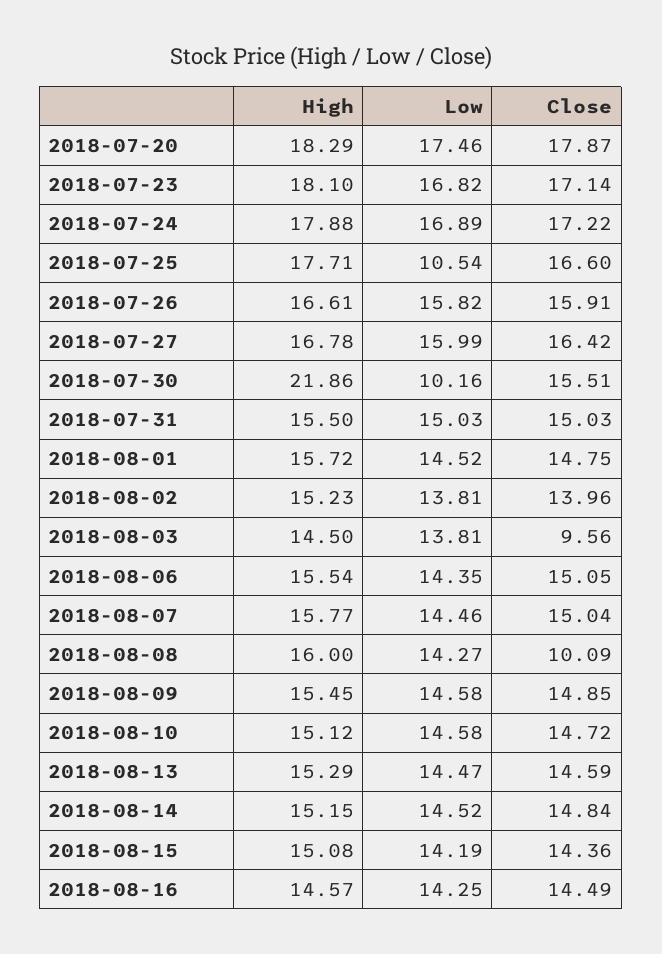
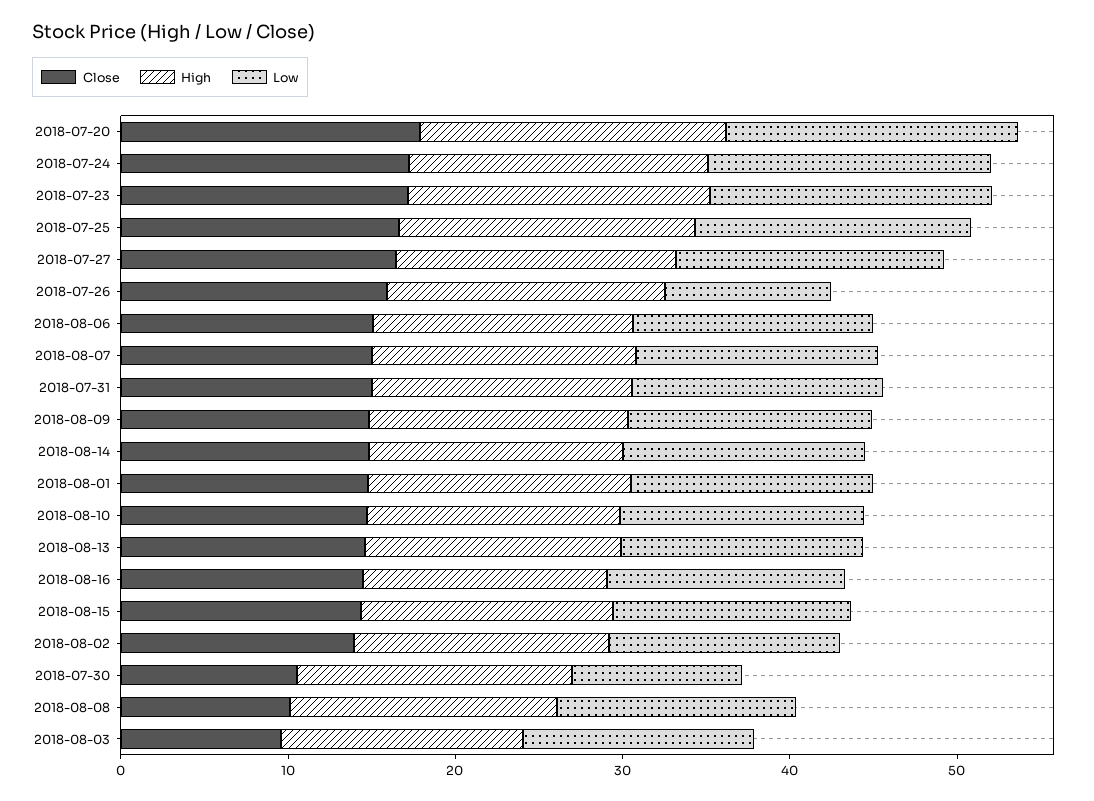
  {
    "High": {
      "2018-07-20": 18.29,
      "2018-07-23": 18.1,
      "2018-07-24": 17.88,
      "2018-07-25": 17.71,
      "2018-07-26": 16.61,
      "2018-07-27": 16.78,
-     "2018-07-30": 21.86,
+     "2018-07-30": 16,
      "2018-07-31": 15.5,
      "2018-08-01": 15.72,
      "2018-08-02": 15.23,
      "2018-08-03": 14.5,
      "2018-08-06": 15.54,
      "2018-08-07": 15.77,
      "2018-08-08": 16,
      "2018-08-09": 15.45,
      "2018-08-10": 15.12,
      "2018-08-13": 15.29,
      "2018-08-14": 15.15,
      "2018-08-15": 15.08,
      "2018-08-16": 14.57
    },
    "Low": {
      "2018-07-20": 17.46,
      "2018-07-23": 16.82,
      "2018-07-24": 16.89,
-     "2018-07-25": 10.54,
+     "2018-07-25": 16,
-     "2018-07-26": 15.82,
+     "2018-07-26": 10,
      "2018-07-27": 15.99,
      "2018-07-30": 10.16,
      "2018-07-31": 15.03,
      "2018-08-01": 14.52,
      "2018-08-02": 13.81,
      "2018-08-03": 13.81,
      "2018-08-06": 14.35,
      "2018-08-07": 14.46,
      "2018-08-08": 14.27,
      "2018-08-09": 14.58,
      "2018-08-10": 14.58,
      "2018-08-13": 14.47,
      "2018-08-14": 14.52,
      "2018-08-15": 14.19,
      "2018-08-16": 14.25
    },
    "Close": {
      "2018-07-20": 17.87,
      "2018-07-23": 17.14,
      "2018-07-24": 17.22,
      "2018-07-25": 16.6,
      "2018-07-26": 15.91,
      "2018-07-27": 16.42,
-     "2018-07-30": 15.51,
+     "2018-07-30": 10,
      "2018-07-31": 15.03,
      "2018-08-01": 14.75,
      "2018-08-02": 13.96,
      "2018-08-03": 9.56,
      "2018-08-06": 15.05,
      "2018-08-07": 15.04,
      "2018-08-08": 10.09,
      "2018-08-09": 14.85,
      "2018-08-10": 14.72,
      "2018-08-13": 14.59,
      "2018-08-14": 14.84,
      "2018-08-15": 14.36,
      "2018-08-16": 14.49
    }
  }

